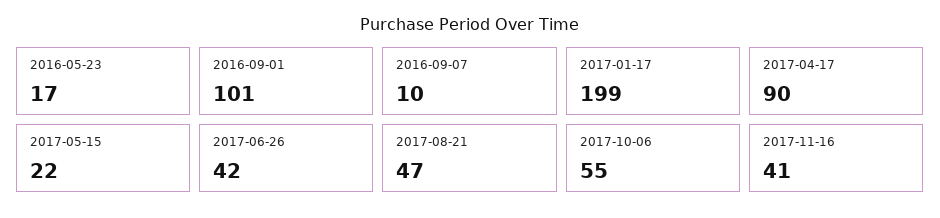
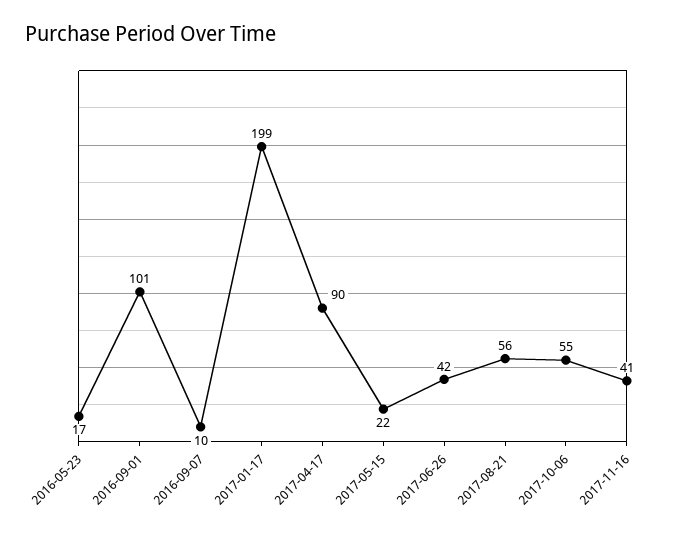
  {
    "2016-05-23": 17,
    "2016-09-01": 101,
    "2016-09-07": 10,
    "2017-01-17": 199,
    "2017-04-17": 90,
    "2017-05-15": 22,
    "2017-06-26": 42,
-   "2017-08-21": 47,
+   "2017-08-21": 56,
    "2017-10-06": 55,
    "2017-11-16": 41
  }

